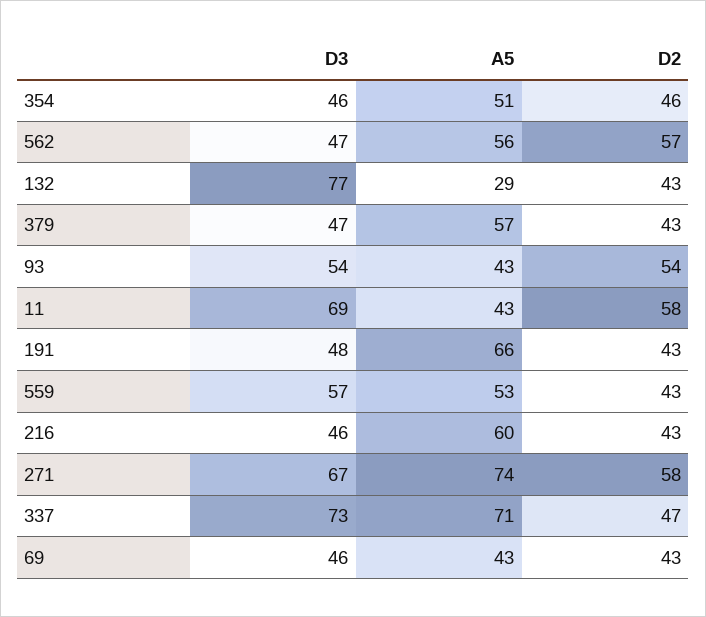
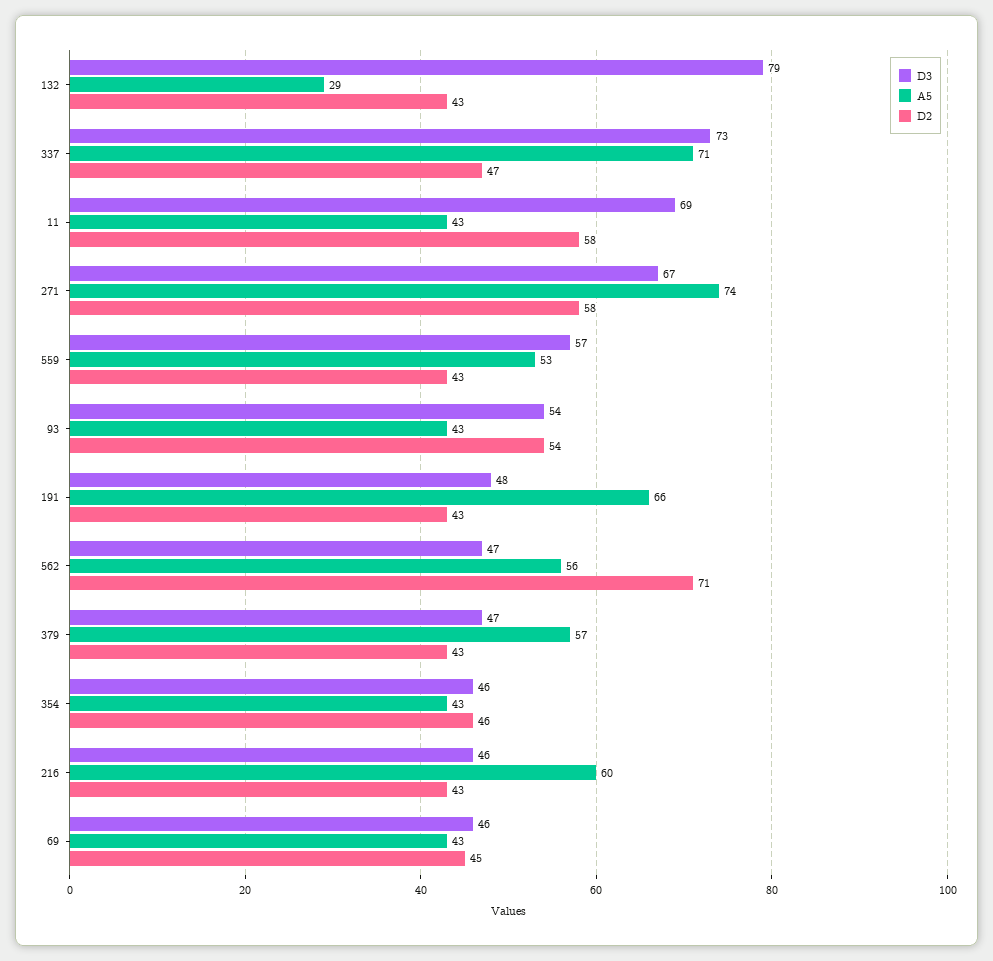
  {
    "D3": {
      "354": 46,
      "562": 47,
-     "132": 77,
+     "132": 79,
      "379": 47,
      "93": 54,
      "11": 69,
      "191": 48,
      "559": 57,
      "216": 46,
      "271": 67,
      "337": 73,
      "69": 46
    },
    "A5": {
-     "354": 51,
+     "354": 43,
      "562": 56,
      "132": 29,
      "379": 57,
      "93": 43,
      "11": 43,
      "191": 66,
      "559": 53,
      "216": 60,
      "271": 74,
      "337": 71,
      "69": 43
    },
    "D2": {
      "354": 46,
-     "562": 57,
+     "562": 71,
      "132": 43,
      "379": 43,
      "93": 54,
      "11": 58,
      "191": 43,
      "559": 43,
      "216": 43,
      "271": 58,
      "337": 47,
-     "69": 43
+     "69": 45
    }
  }

